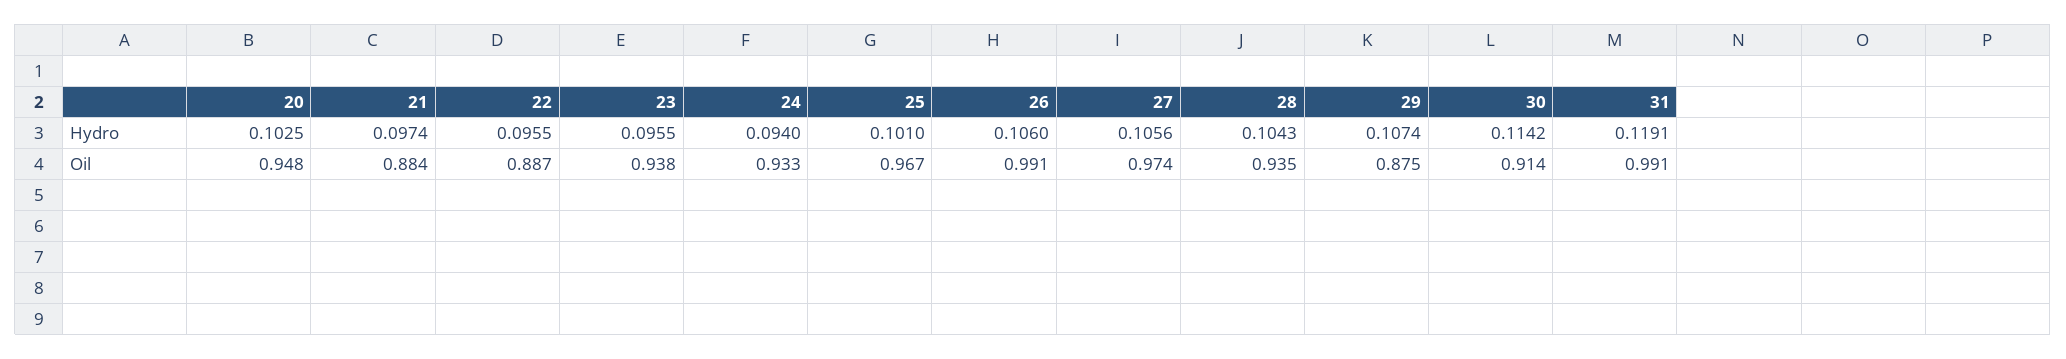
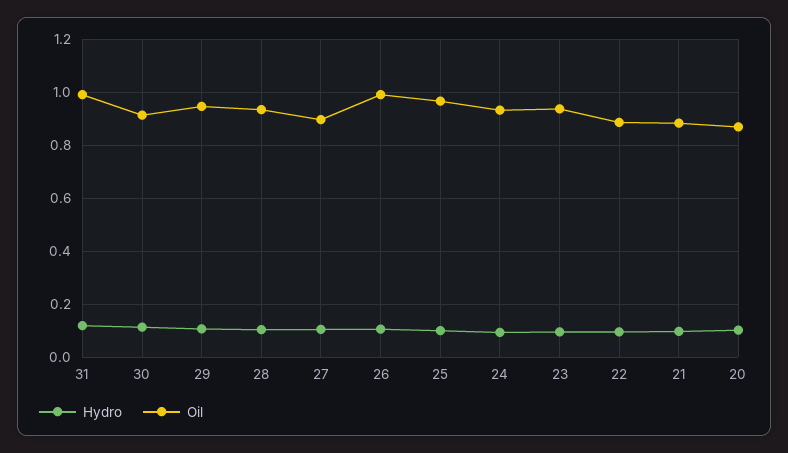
  {
    "Hydro": {
      "20": 0.1025,
      "21": 0.0974,
      "22": 0.0955,
      "23": 0.0955,
      "24": 0.094,
      "25": 0.101,
      "26": 0.106,
      "27": 0.1056,
      "28": 0.1043,
      "29": 0.1074,
      "30": 0.1142,
      "31": 0.1191
    },
    "Oil": {
-     "20": 0.948,
+     "20": 0.875,
      "21": 0.884,
      "22": 0.887,
      "23": 0.938,
      "24": 0.933,
      "25": 0.967,
      "26": 0.991,
-     "27": 0.974,
+     "27": 0.9,
      "28": 0.935,
-     "29": 0.875,
+     "29": 0.95,
      "30": 0.914,
      "31": 0.991
    }
  }

